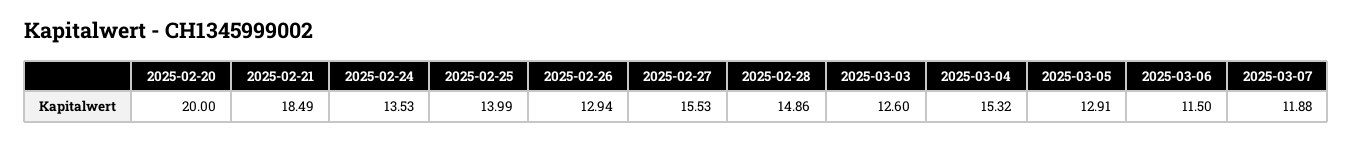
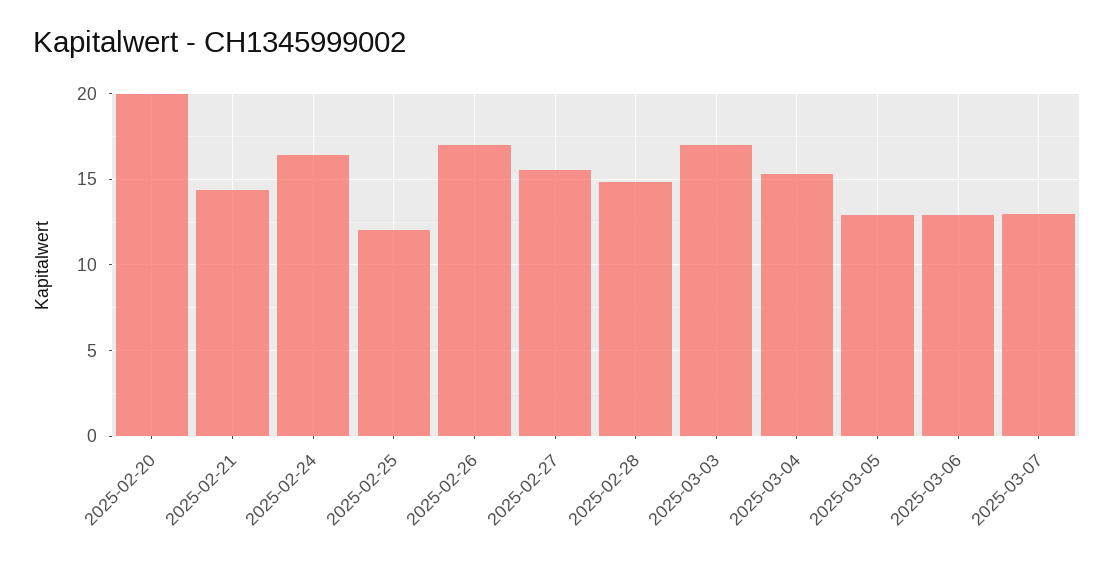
  {
    "2025-02-20": 20,
-   "2025-02-21": 18.49,
+   "2025-02-21": 14.5,
-   "2025-02-24": 13.53,
+   "2025-02-24": 16.5,
-   "2025-02-25": 13.99,
+   "2025-02-25": 12,
-   "2025-02-26": 12.94,
+   "2025-02-26": 17,
    "2025-02-27": 15.53,
    "2025-02-28": 14.86,
-   "2025-03-03": 12.6,
+   "2025-03-03": 17,
    "2025-03-04": 15.32,
    "2025-03-05": 12.91,
-   "2025-03-06": 11.5,
+   "2025-03-06": 13,
-   "2025-03-07": 11.88
+   "2025-03-07": 13
  }

